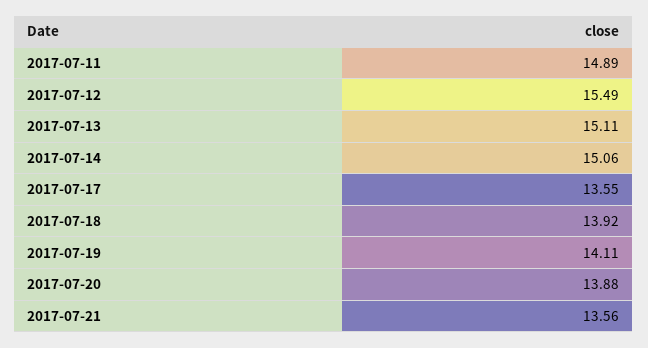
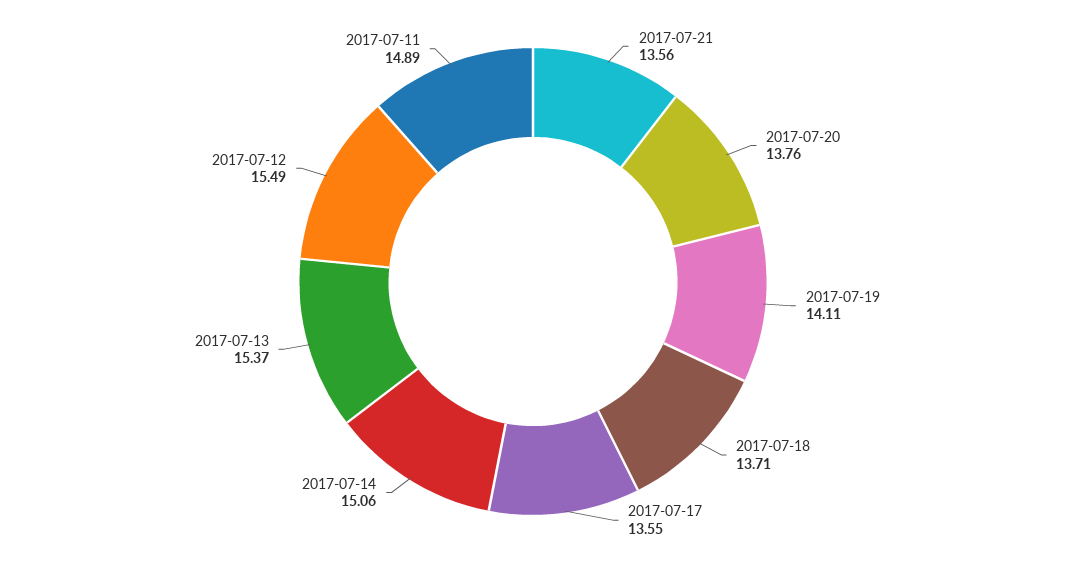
  {
    "2017-07-11": 14.89,
    "2017-07-12": 15.49,
-   "2017-07-13": 15.11,
+   "2017-07-13": 15.37,
    "2017-07-14": 15.06,
    "2017-07-17": 13.55,
-   "2017-07-18": 13.92,
+   "2017-07-18": 13.71,
    "2017-07-19": 14.11,
-   "2017-07-20": 13.88,
+   "2017-07-20": 13.76,
    "2017-07-21": 13.56
  }

